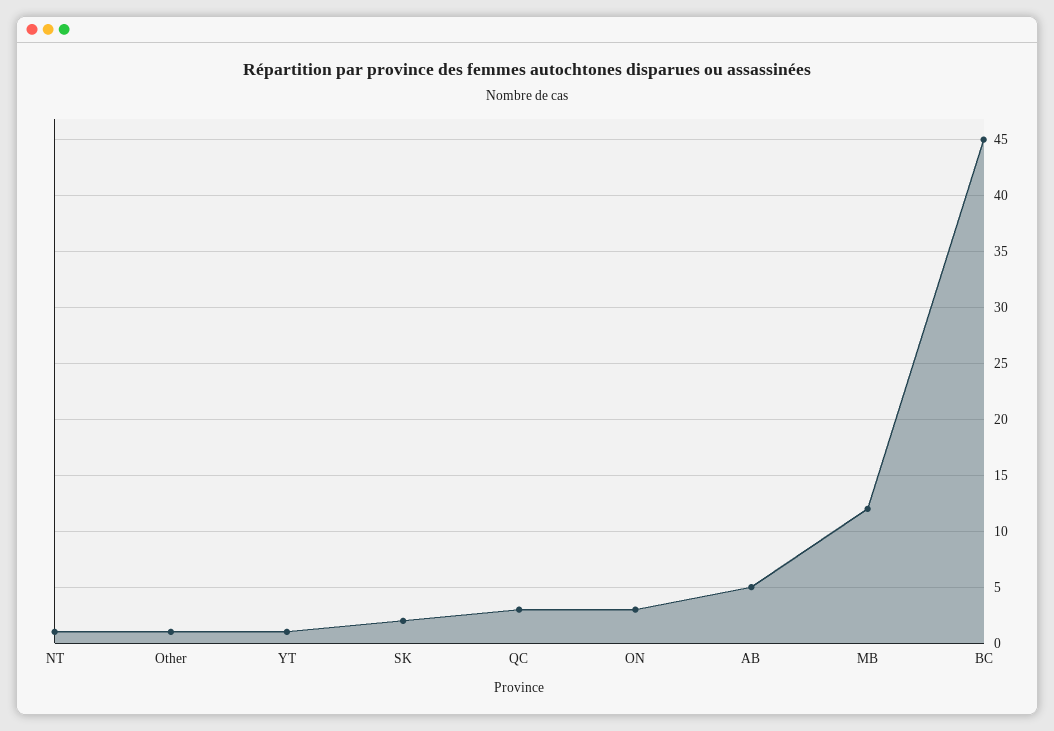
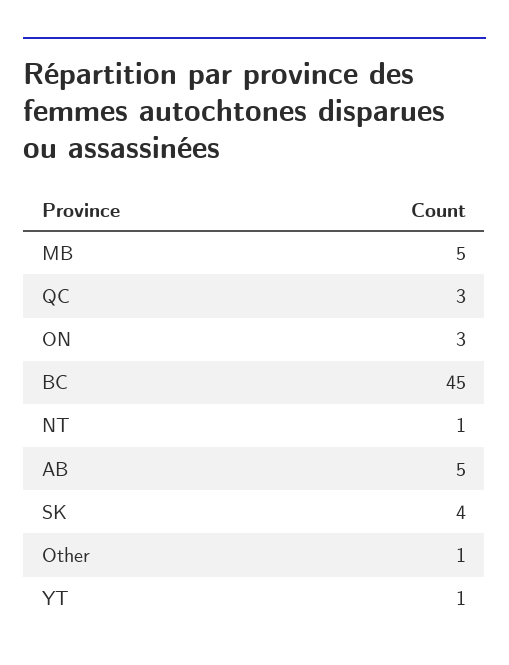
  {
    "NT": 1,
    "Other": 1,
    "YT": 1,
-   "SK": 2,
+   "SK": 4,
    "QC": 3,
    "ON": 3,
    "AB": 5,
-   "MB": 12,
+   "MB": 5,
    "BC": 45
  }

